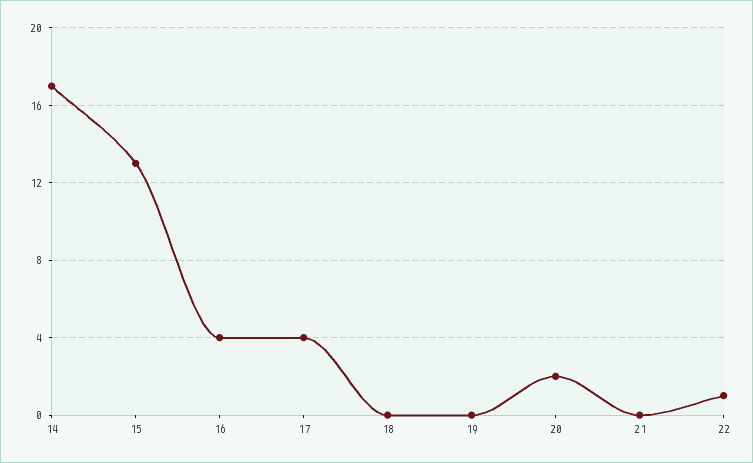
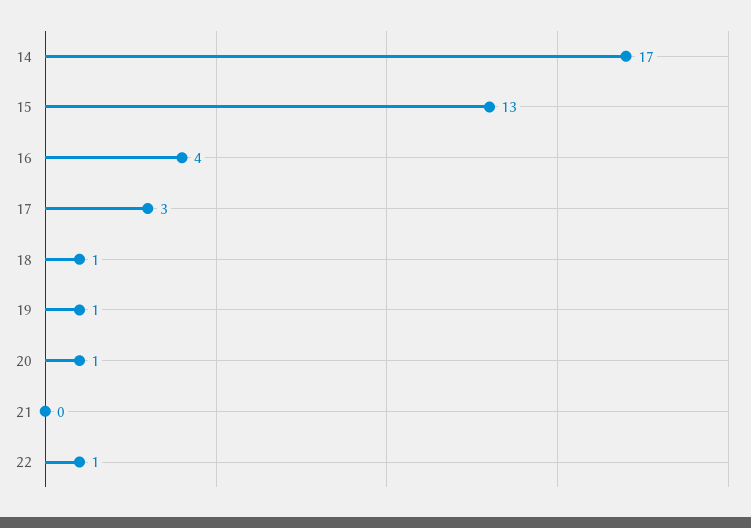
  {
    "14": 17,
    "15": 13,
    "16": 4,
-   "17": 4,
+   "17": 3,
-   "18": 0,
+   "18": 1,
-   "19": 0,
+   "19": 1,
-   "20": 2,
+   "20": 1,
    "21": 0,
    "22": 1
  }

